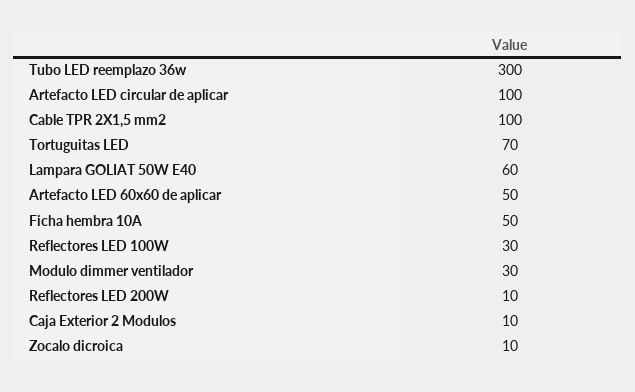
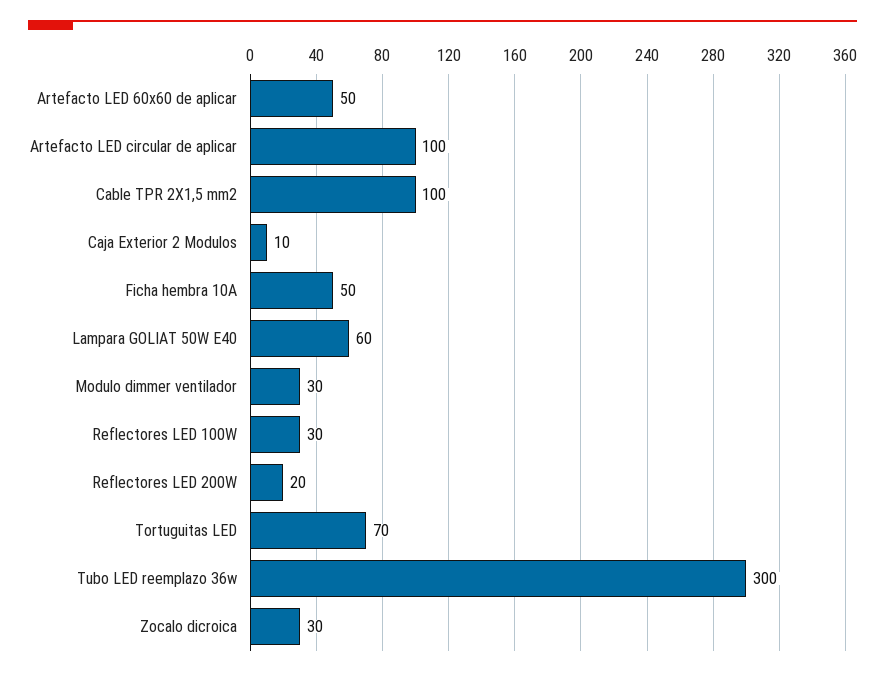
  {
    "Tubo LED reemplazo 36w": 300,
    "Artefacto LED circular de aplicar": 100,
    "Cable TPR 2X1,5 mm2": 100,
    "Tortuguitas LED": 70,
    "Lampara GOLIAT 50W E40": 60,
    "Artefacto LED 60x60 de aplicar": 50,
    "Ficha hembra 10A": 50,
    "Reflectores LED 100W": 30,
    "Modulo dimmer ventilador": 30,
-   "Reflectores LED 200W": 10,
+   "Reflectores LED 200W": 20,
    "Caja Exterior 2 Modulos": 10,
-   "Zocalo dicroica": 10
+   "Zocalo dicroica": 30
  }

